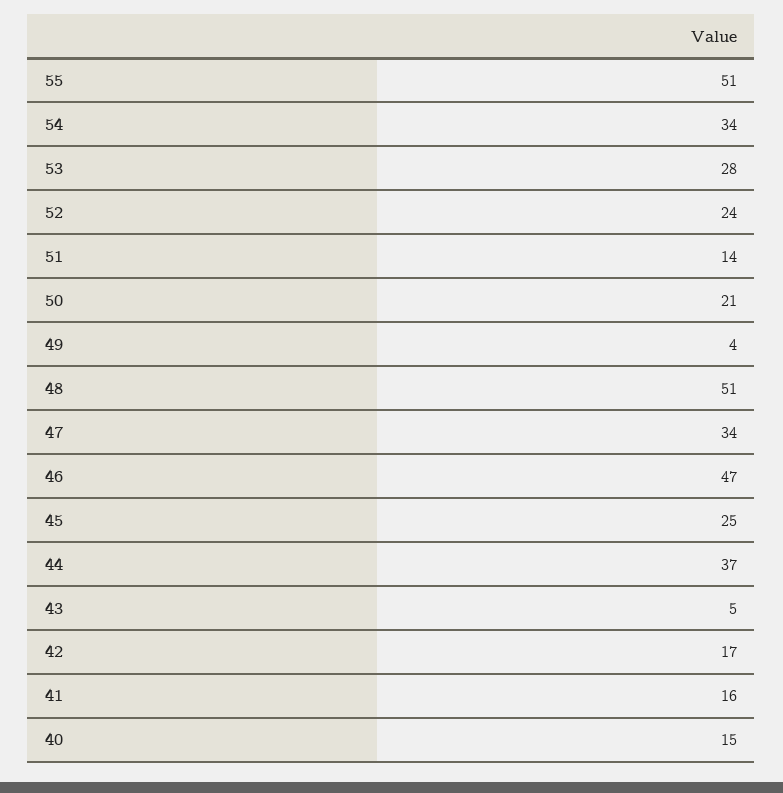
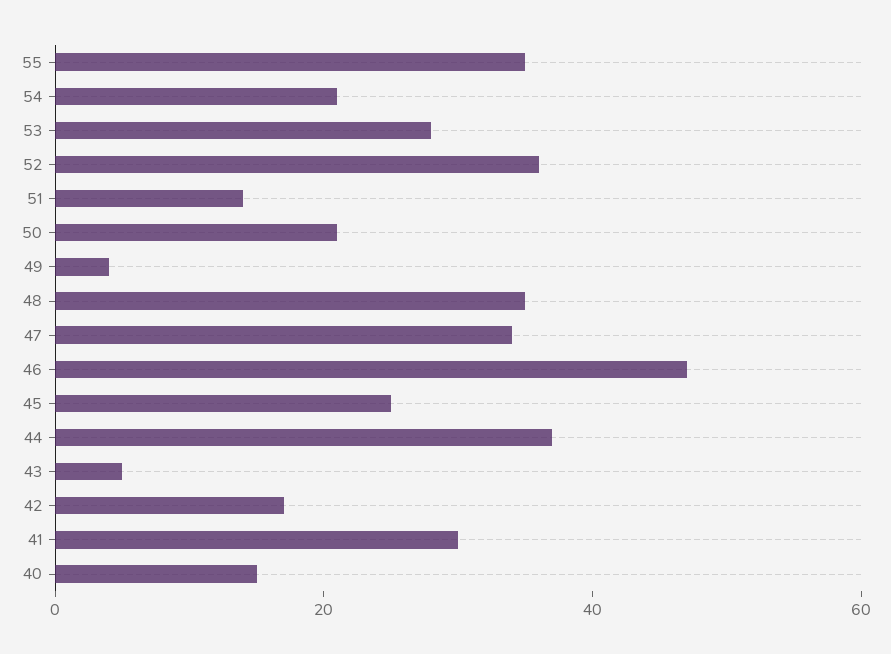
  {
-   "55": 51,
+   "55": 35,
-   "54": 34,
+   "54": 20,
    "53": 28,
-   "52": 24,
+   "52": 35,
    "51": 14,
    "50": 21,
    "49": 4,
-   "48": 51,
+   "48": 35,
    "47": 34,
    "46": 47,
    "45": 25,
    "44": 37,
    "43": 5,
    "42": 17,
-   "41": 16,
+   "41": 30,
    "40": 15
  }

